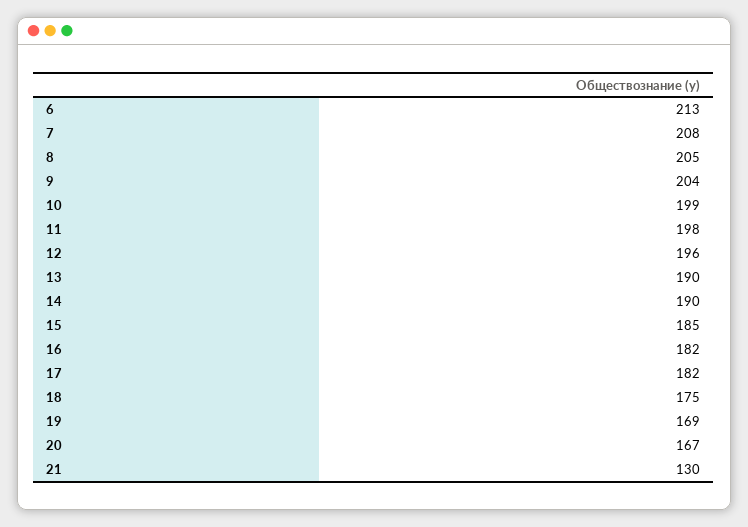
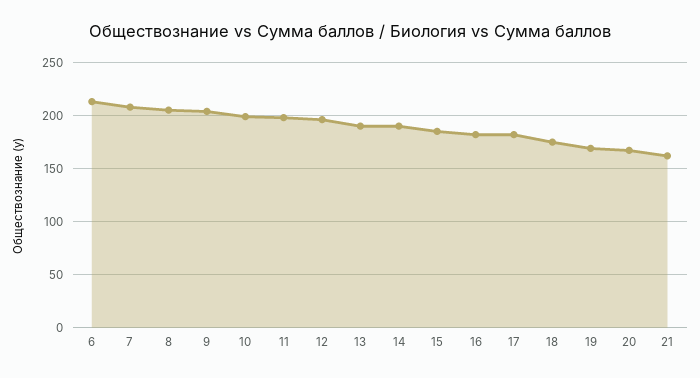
  {
    "6": 213,
    "7": 208,
    "8": 205,
    "9": 204,
    "10": 199,
    "11": 198,
    "12": 196,
    "13": 190,
    "14": 190,
    "15": 185,
    "16": 182,
    "17": 182,
    "18": 175,
    "19": 169,
    "20": 167,
-   "21": 130
+   "21": 160
  }

